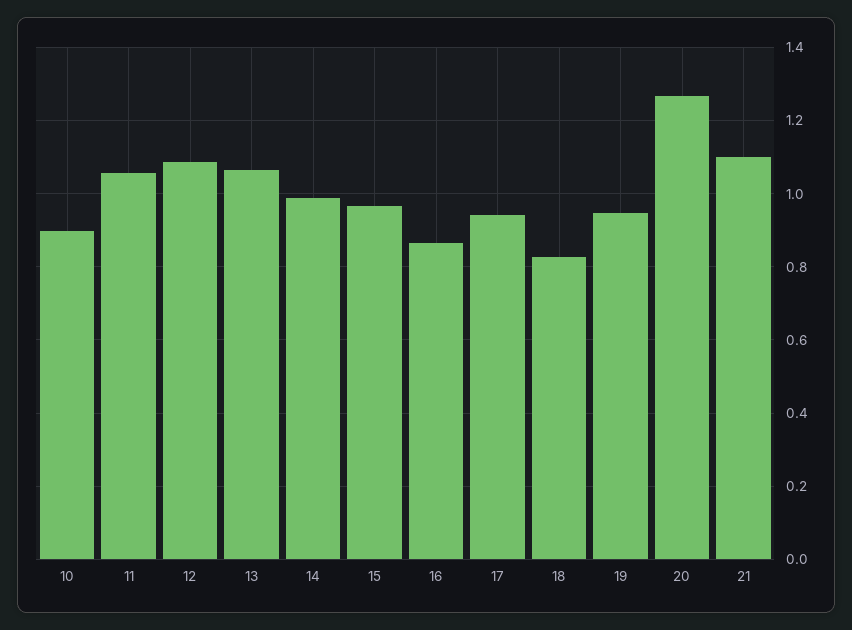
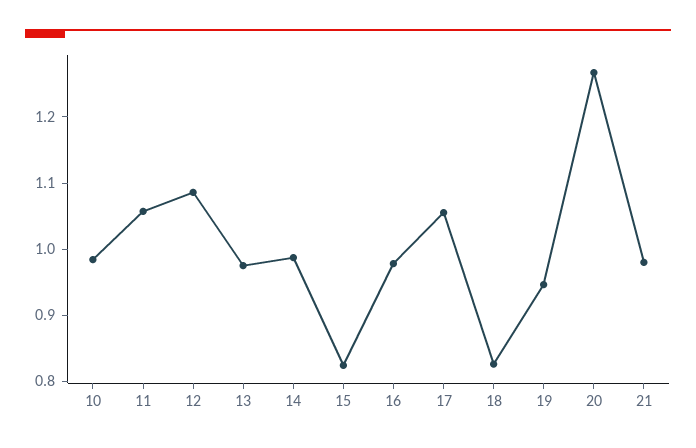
  {
-   "10": 0.9,
+   "10": 0.98,
    "11": 1.06,
    "12": 1.08,
-   "13": 1.06,
+   "13": 0.98,
    "14": 0.98,
-   "15": 0.96,
+   "15": 0.82,
-   "16": 0.86,
+   "16": 0.98,
-   "17": 0.94,
+   "17": 1.06,
    "18": 0.82,
    "19": 0.94,
    "20": 1.26,
-   "21": 1.1
+   "21": 0.98
  }

